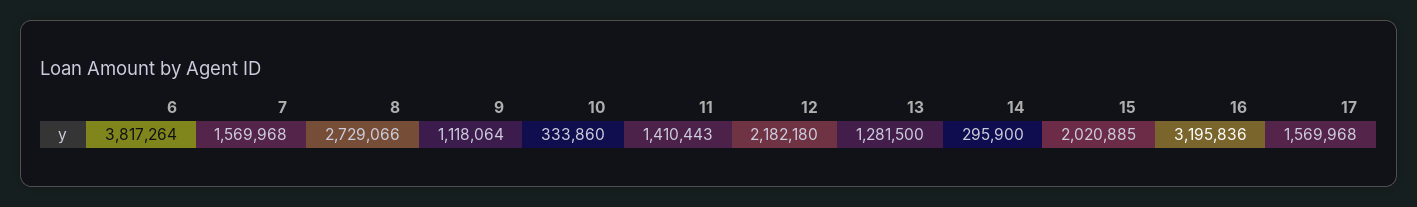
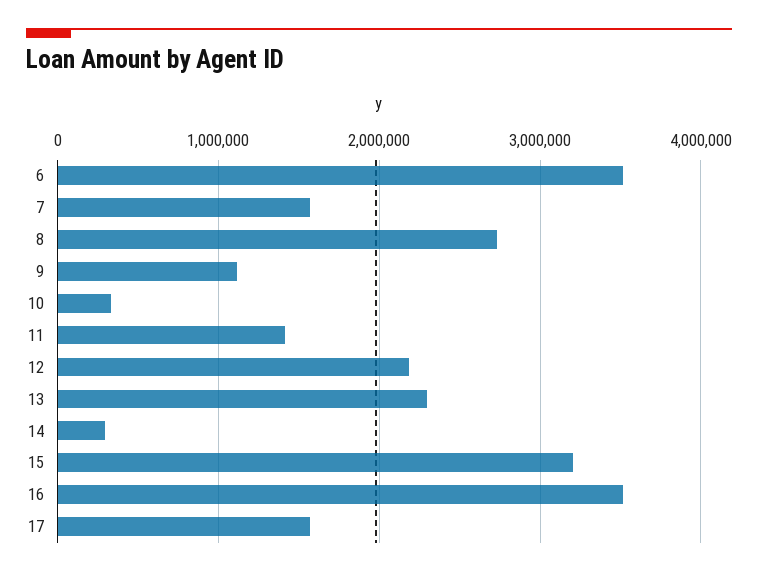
  {
-   "6": 3817264,
+   "6": 3500000,
    "7": 1569968,
    "8": 2729066,
    "9": 1118064,
    "10": 333860,
    "11": 1410443,
    "12": 2182180,
-   "13": 1281500,
+   "13": 2300000,
    "14": 295900,
-   "15": 2020885,
+   "15": 3200000,
-   "16": 3195836,
+   "16": 3500000,
    "17": 1569968
  }

